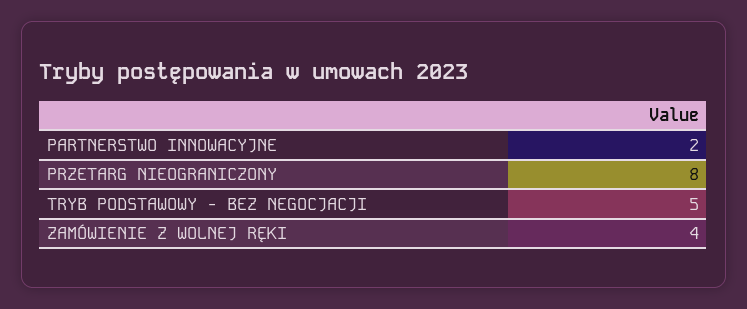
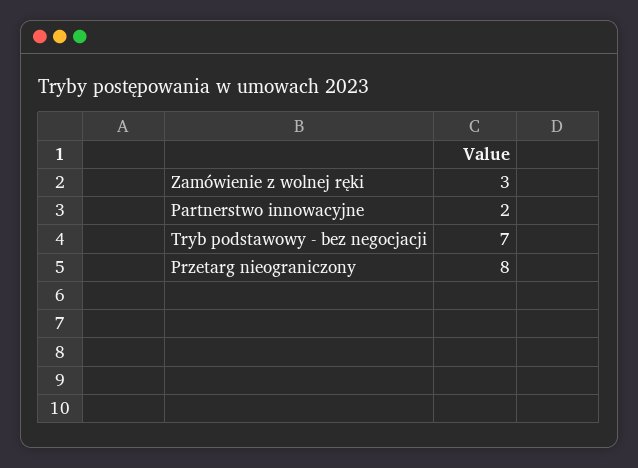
  {
    "PARTNERSTWO INNOWACYJNE": 2,
    "PRZETARG NIEOGRANICZONY": 8,
-   "TRYB PODSTAWOWY - BEZ NEGOCJACJI": 5,
+   "TRYB PODSTAWOWY - BEZ NEGOCJACJI": 7,
-   "ZAMÓWIENIE Z WOLNEJ RĘKI": 4
+   "ZAMÓWIENIE Z WOLNEJ RĘKI": 3
  }

